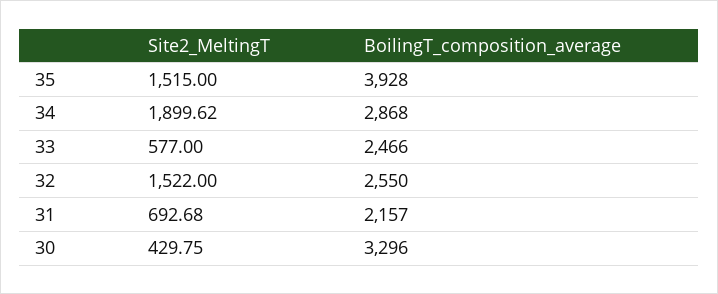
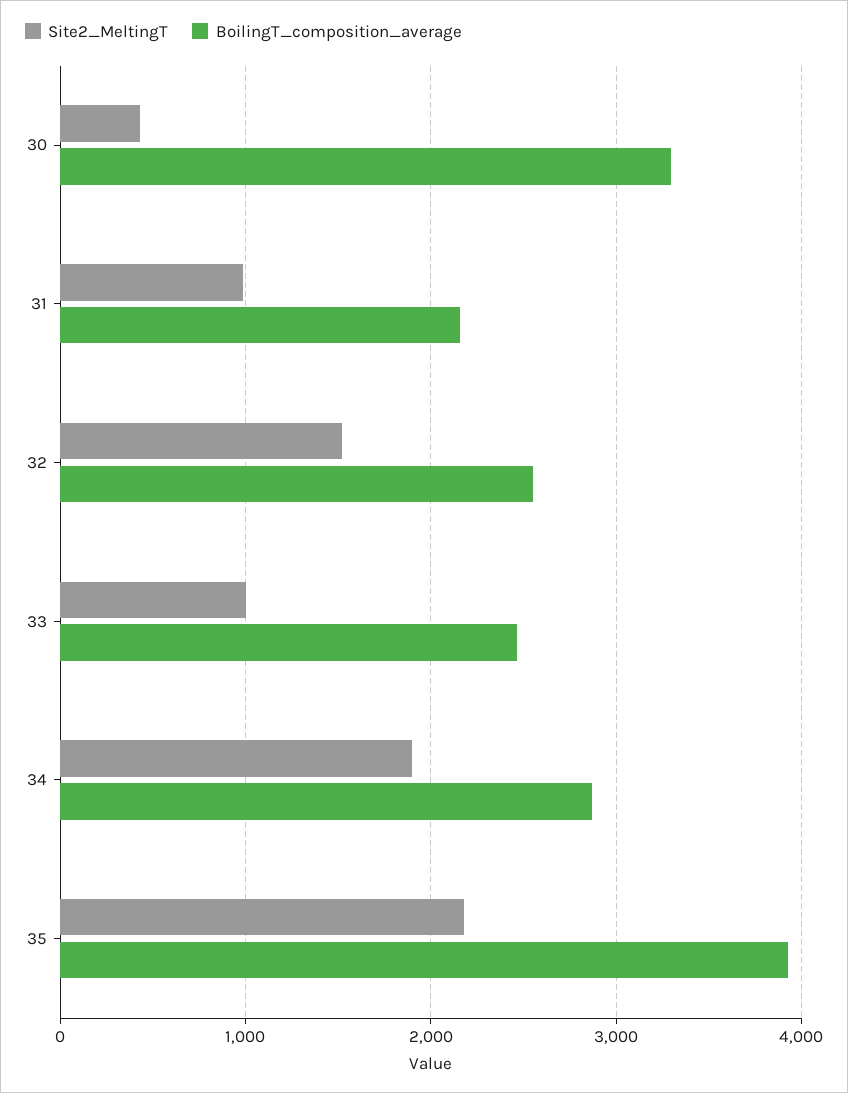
  {
    "Site2_MeltingT": {
-     "35": 1515,
+     "35": 2200,
      "34": 1899.62,
-     "33": 577,
+     "33": 1000,
      "32": 1522,
-     "31": 692.68,
+     "31": 1000,
      "30": 429.75
    },
    "BoilingT_composition_average": {
      "35": 3928,
      "34": 2868,
      "33": 2466,
      "32": 2550,
      "31": 2157,
      "30": 3296
    }
  }

